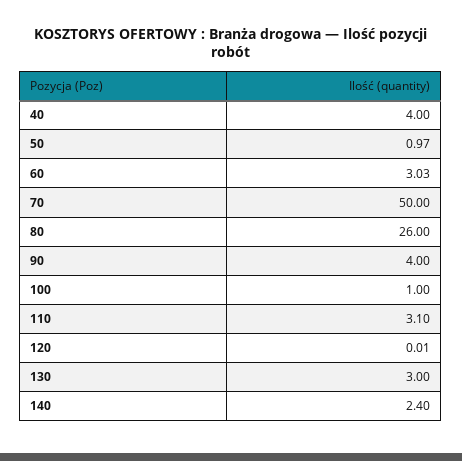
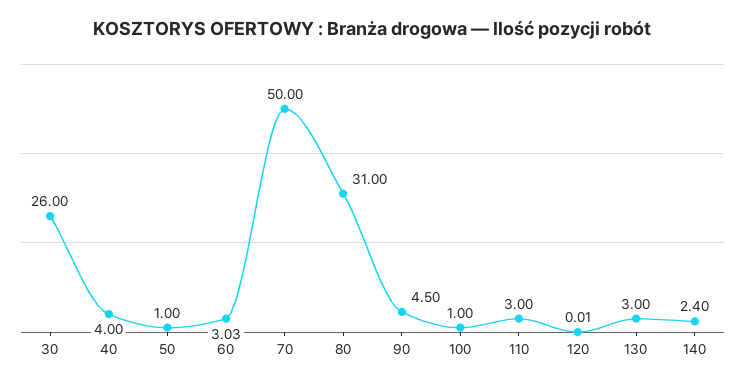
  {
    "40": 4,
-   "50": 0.97,
+   "50": 1,
    "60": 3.03,
    "70": 50,
-   "80": 26,
+   "80": 31,
-   "90": 4,
+   "90": 4.5,
    "100": 1,
-   "110": 3.1,
+   "110": 3,
    "120": 0.01,
    "130": 3,
-   "140": 2.4
+   "140": 2.4,
+   "30": 26
  }

